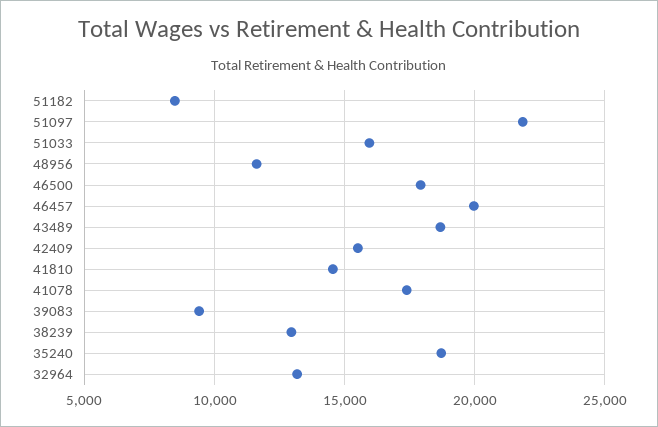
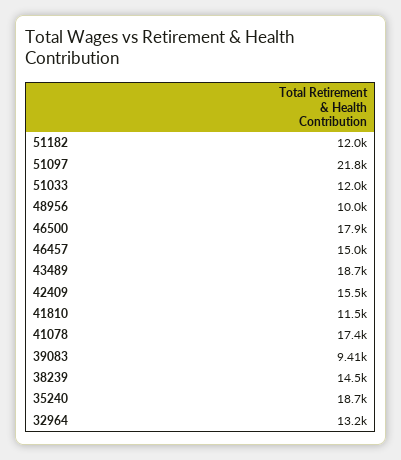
  {
-   "51182": 8500,
+   "51182": 12000,
    "51097": 21800,
-   "51033": 16000,
+   "51033": 12000,
-   "48956": 11500,
+   "48956": 10000,
    "46500": 17900,
-   "46457": 20000,
+   "46457": 15000,
    "43489": 18700,
    "42409": 15500,
-   "41810": 14500,
+   "41810": 11500,
    "41078": 17400,
    "39083": 9410,
-   "38239": 13000,
+   "38239": 14500,
    "35240": 18700,
    "32964": 13200
  }

